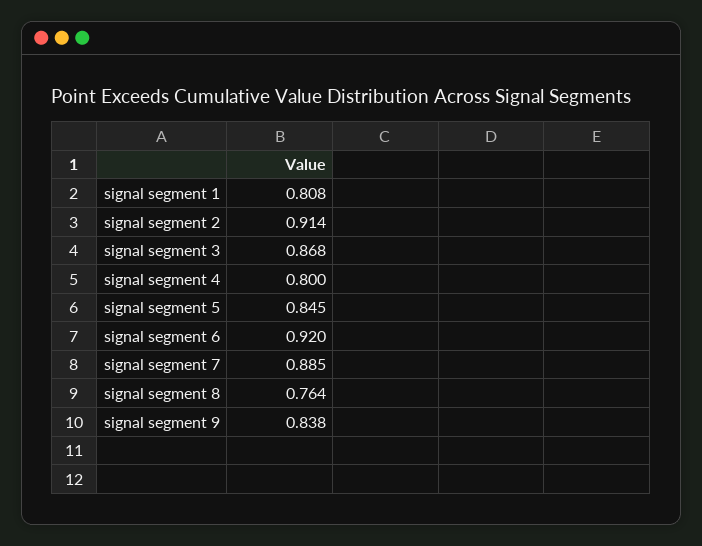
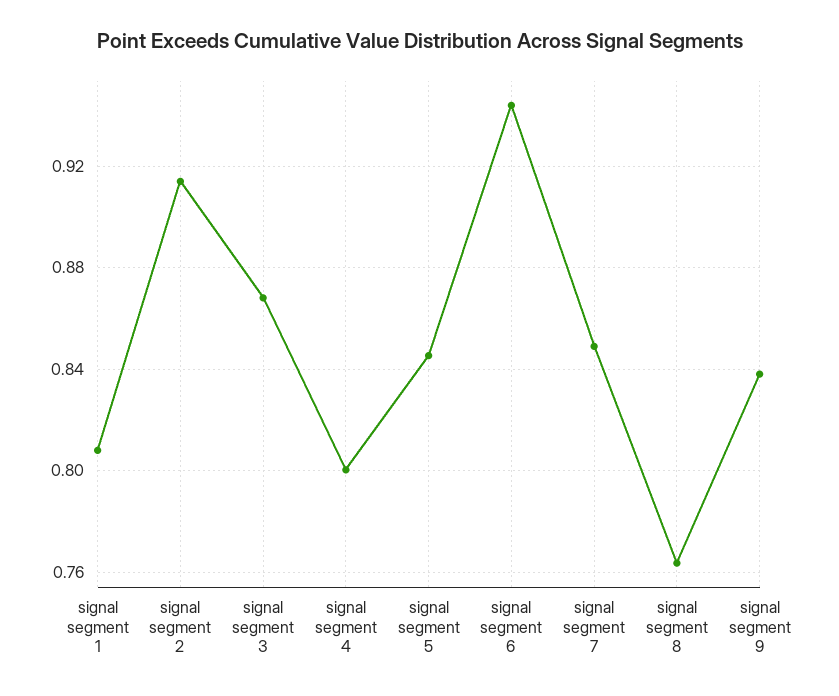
  {
    "signal segment 1": 0.808,
    "signal segment 2": 0.914,
    "signal segment 3": 0.868,
    "signal segment 4": 0.8,
    "signal segment 5": 0.845,
-   "signal segment 6": 0.92,
+   "signal segment 6": 0.945,
-   "signal segment 7": 0.885,
+   "signal segment 7": 0.85,
    "signal segment 8": 0.764,
    "signal segment 9": 0.838
  }

